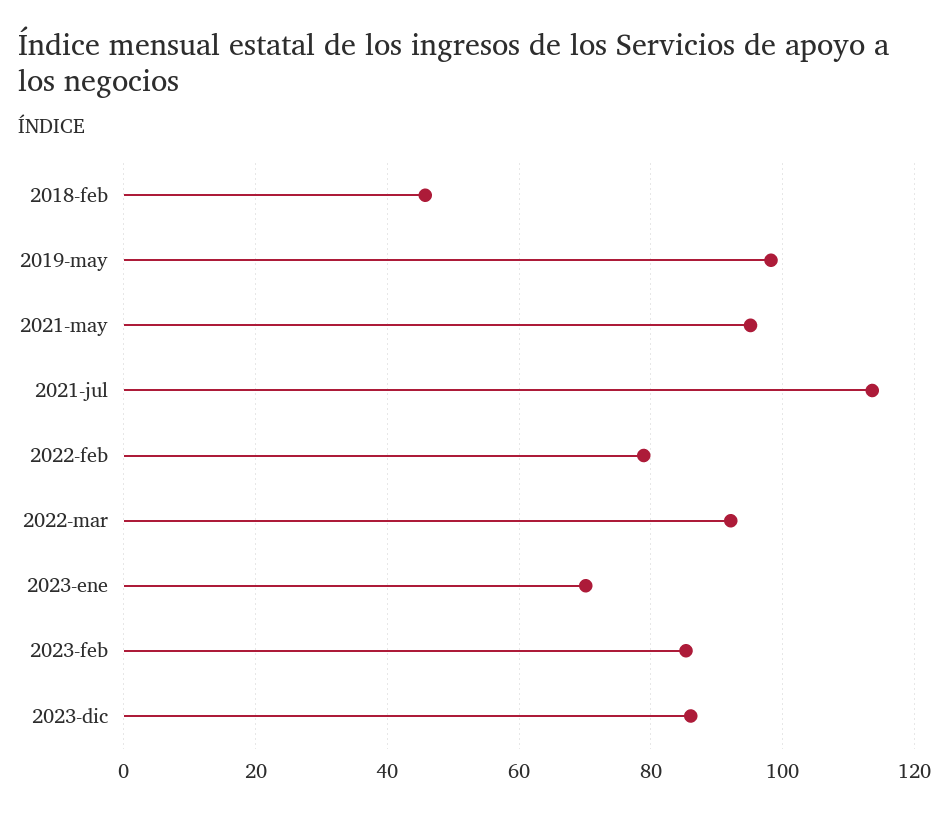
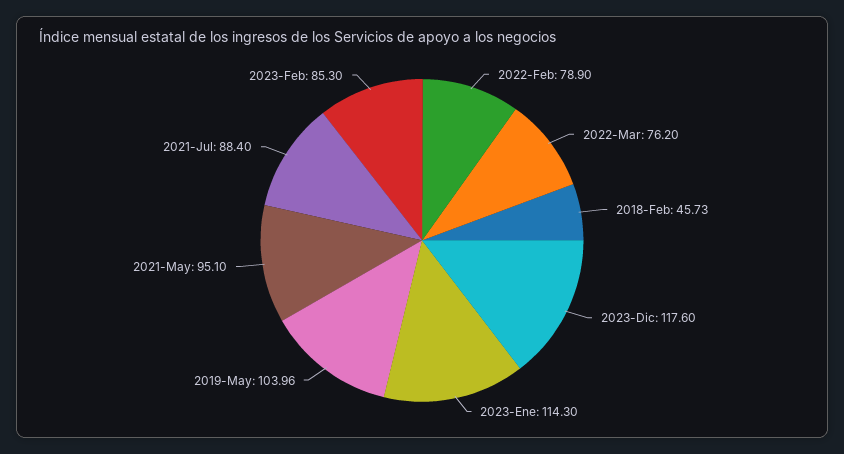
  {
    "2018-feb": 45.73,
-   "2019-may": 98,
+   "2019-may": 103.96,
    "2021-may": 95.1,
-   "2021-jul": 114,
+   "2021-jul": 88.4,
    "2022-feb": 78.9,
-   "2022-mar": 92,
+   "2022-mar": 76.2,
-   "2023-ene": 70,
+   "2023-ene": 114.3,
    "2023-feb": 85.3,
-   "2023-dic": 86
+   "2023-dic": 117.6
  }

